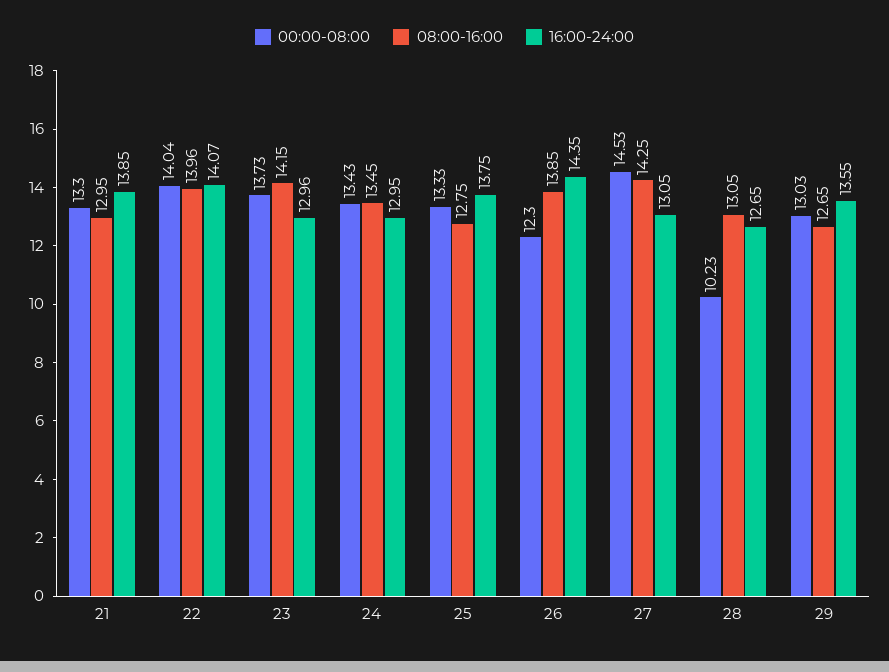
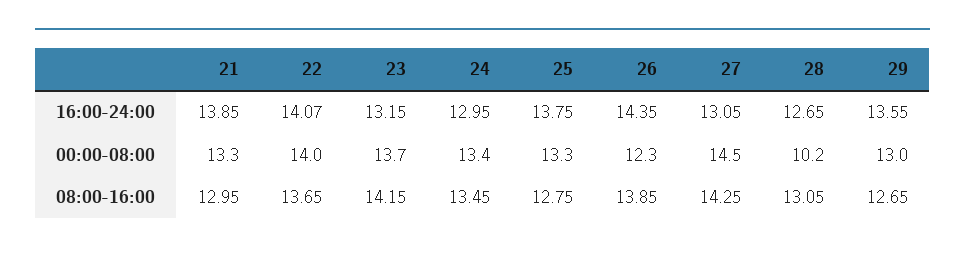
  {
    "00:00-08:00": {
      "21": 13.3,
      "22": 14.04,
      "23": 13.73,
      "24": 13.43,
      "25": 13.33,
      "26": 12.3,
      "27": 14.53,
      "28": 10.23,
      "29": 13.03
    },
    "08:00-16:00": {
      "21": 12.95,
-     "22": 13.96,
+     "22": 13.65,
      "23": 14.15,
      "24": 13.45,
      "25": 12.75,
      "26": 13.85,
      "27": 14.25,
      "28": 13.05,
      "29": 12.65
    },
    "16:00-24:00": {
      "21": 13.85,
      "22": 14.07,
-     "23": 12.96,
+     "23": 13.15,
      "24": 12.95,
      "25": 13.75,
      "26": 14.35,
      "27": 13.05,
      "28": 12.65,
      "29": 13.55
    }
  }

